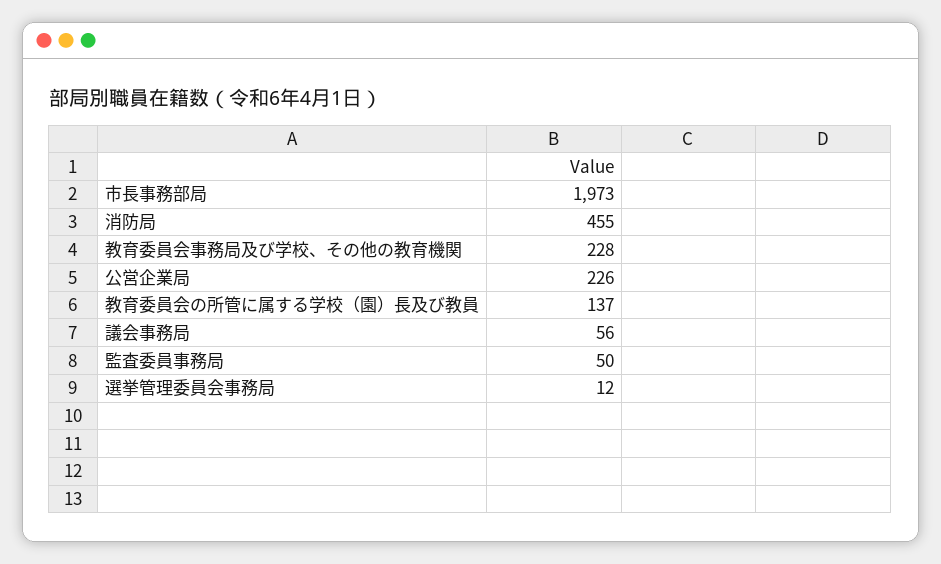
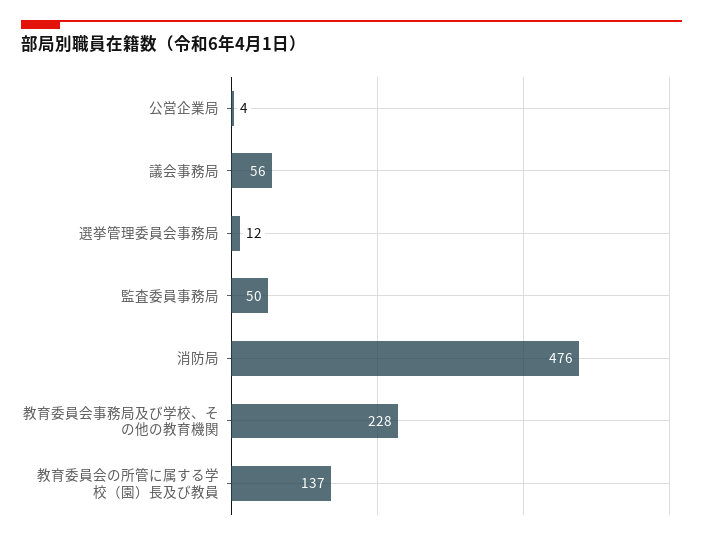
  {
-   "市長事務部局": 1973,
-   "消防局": 455,
+   "消防局": 476,
    "教育委員会事務局及び学校、その他の教育機関": 228,
-   "公営企業局": 226,
+   "公営企業局": 4,
    "教育委員会の所管に属する学校（園）長及び教員": 137,
    "議会事務局": 56,
    "監査委員事務局": 50,
    "選挙管理委員会事務局": 12
  }

